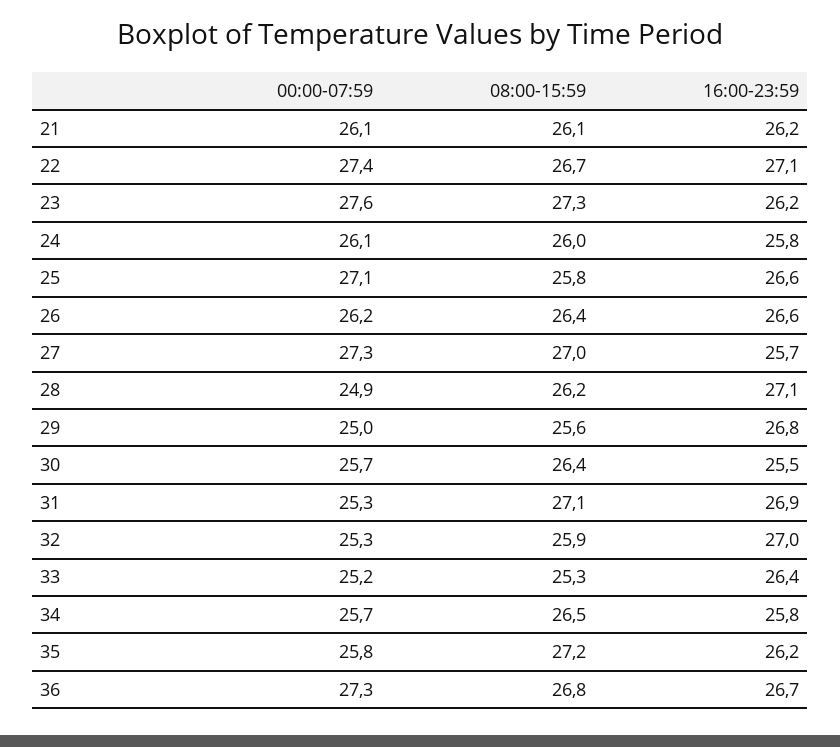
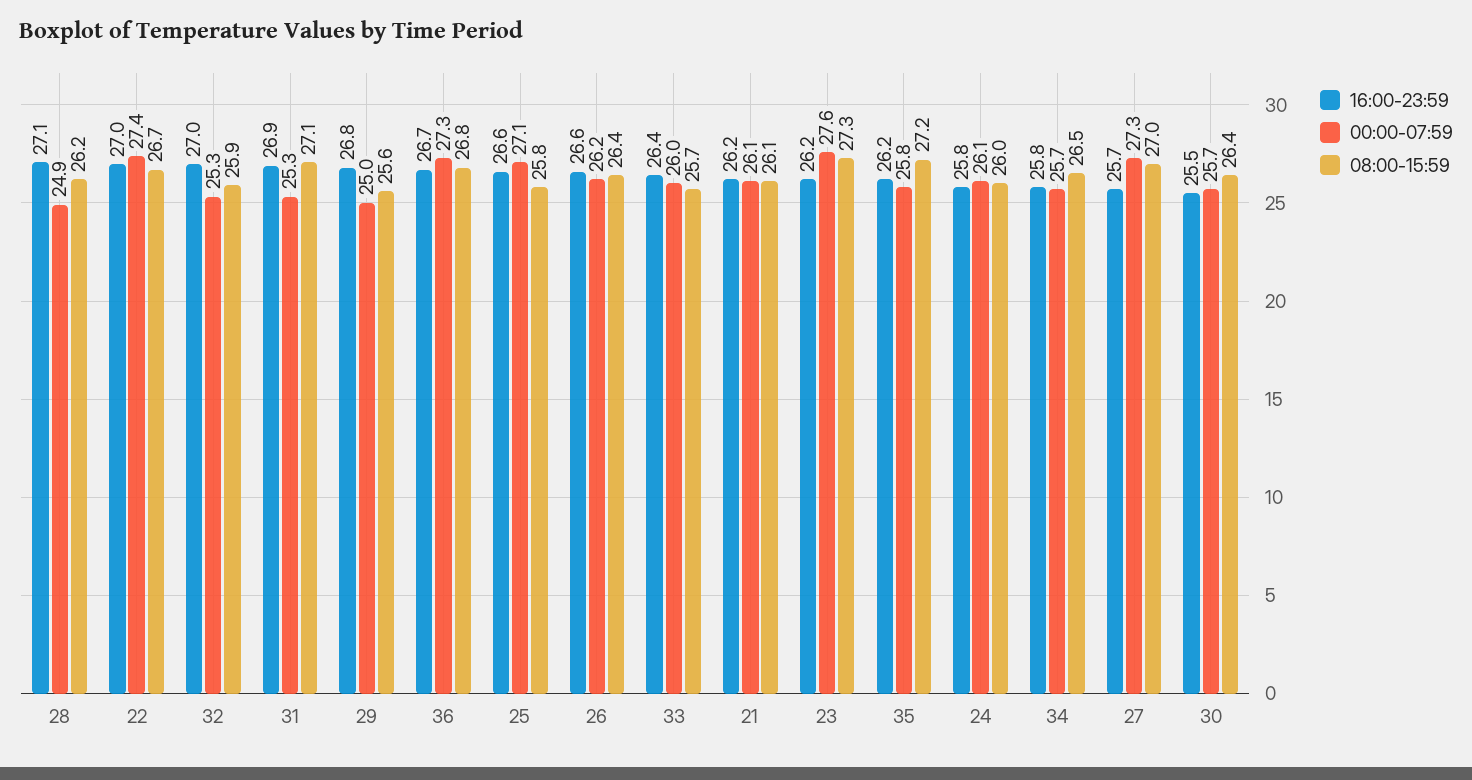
  {
    "00:00-07:59": {
      "21": 26.1,
      "22": 27.4,
      "23": 27.6,
      "24": 26.1,
      "25": 27.1,
      "26": 26.2,
      "27": 27.3,
      "28": 24.9,
      "29": 25,
      "30": 25.7,
      "31": 25.3,
      "32": 25.3,
-     "33": 25.2,
+     "33": 26,
      "34": 25.7,
      "35": 25.8,
      "36": 27.3
    },
    "08:00-15:59": {
      "21": 26.1,
      "22": 26.7,
      "23": 27.3,
      "24": 26,
      "25": 25.8,
      "26": 26.4,
      "27": 27,
      "28": 26.2,
      "29": 25.6,
      "30": 26.4,
      "31": 27.1,
      "32": 25.9,
-     "33": 25.3,
+     "33": 25.7,
      "34": 26.5,
      "35": 27.2,
      "36": 26.8
    },
    "16:00-23:59": {
      "21": 26.2,
-     "22": 27.1,
+     "22": 27,
      "23": 26.2,
      "24": 25.8,
      "25": 26.6,
      "26": 26.6,
      "27": 25.7,
      "28": 27.1,
      "29": 26.8,
      "30": 25.5,
      "31": 26.9,
      "32": 27,
      "33": 26.4,
      "34": 25.8,
      "35": 26.2,
      "36": 26.7
    }
  }

